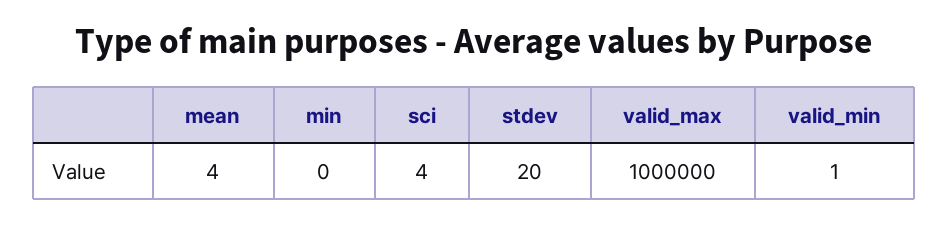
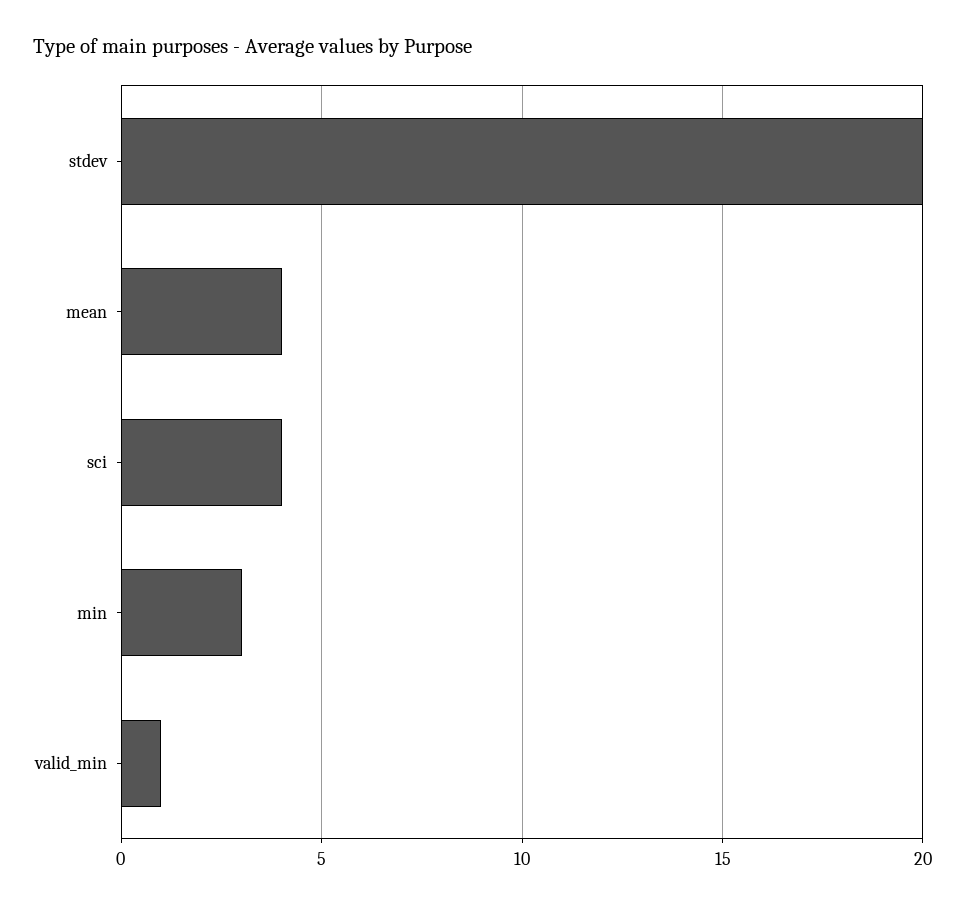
  {
    "mean": 4,
-   "min": 0,
+   "min": 3,
    "sci": 4,
    "stdev": 20,
-   "valid_max": 1000000,
    "valid_min": 1
  }

